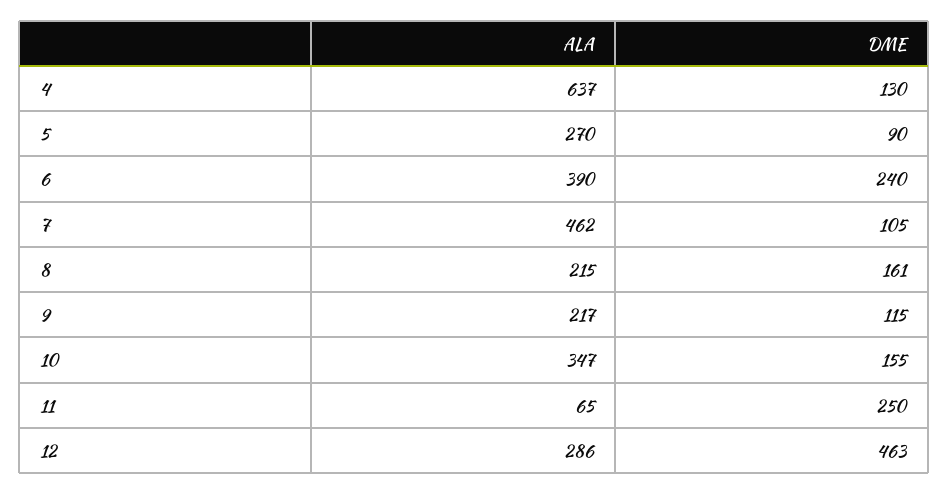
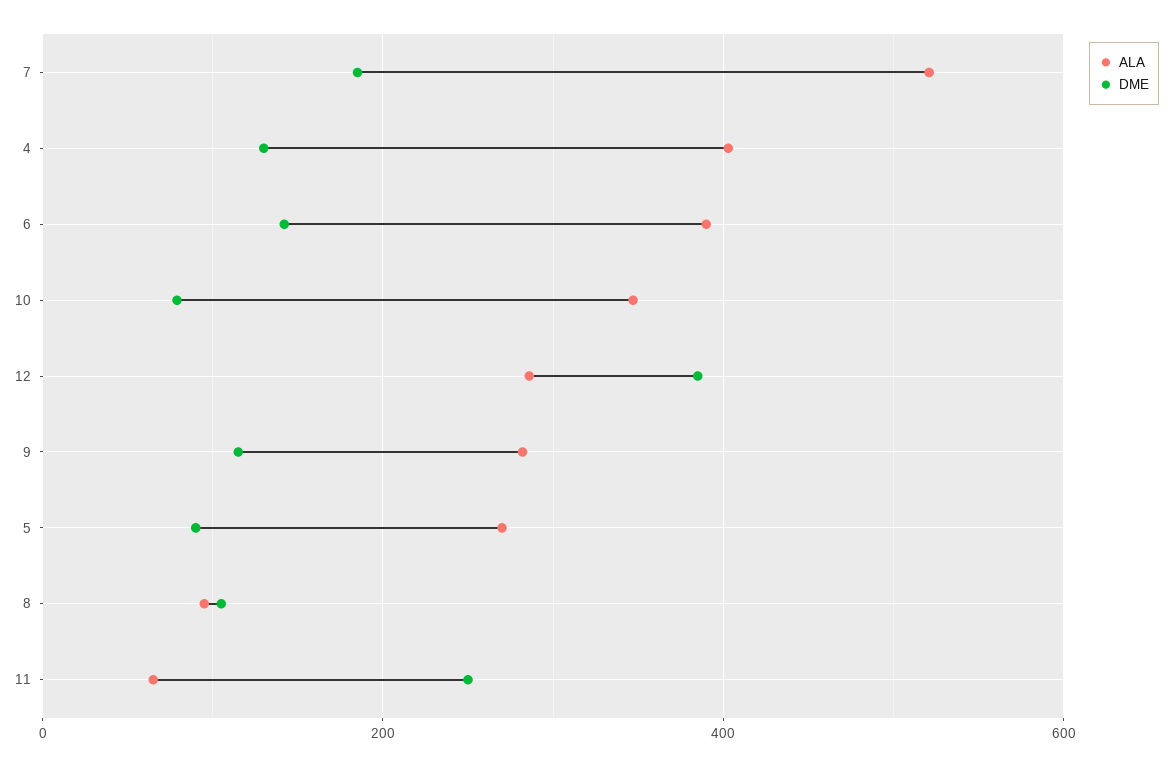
  {
    "ALA": {
-     "4": 637,
+     "4": 400,
      "5": 270,
      "6": 390,
-     "7": 462,
+     "7": 520,
-     "8": 215,
+     "8": 100,
-     "9": 217,
+     "9": 280,
      "10": 347,
      "11": 65,
      "12": 286
    },
    "DME": {
      "4": 130,
      "5": 90,
-     "6": 240,
+     "6": 140,
-     "7": 105,
+     "7": 180,
-     "8": 161,
+     "8": 100,
      "9": 115,
-     "10": 155,
+     "10": 80,
      "11": 250,
-     "12": 463
+     "12": 380
    }
  }

